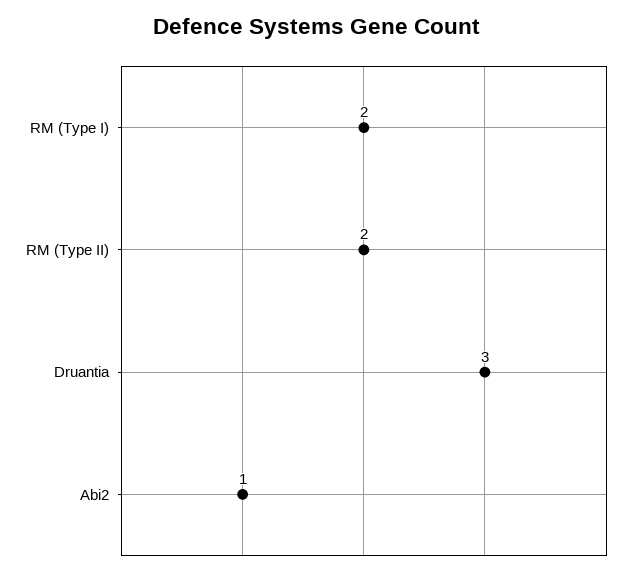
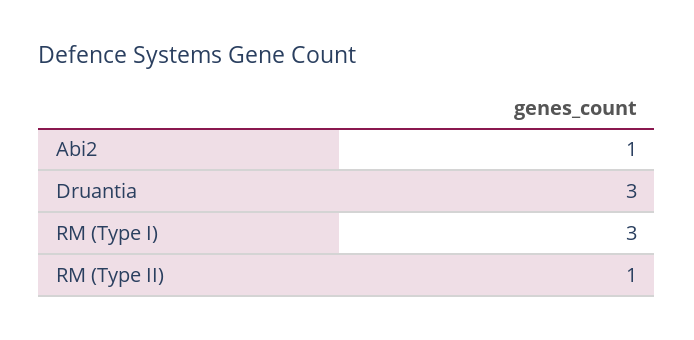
  {
-   "RM (Type I)": 2,
+   "RM (Type I)": 3,
-   "RM (Type II)": 2,
+   "RM (Type II)": 1,
    "Druantia": 3,
    "Abi2": 1
  }

